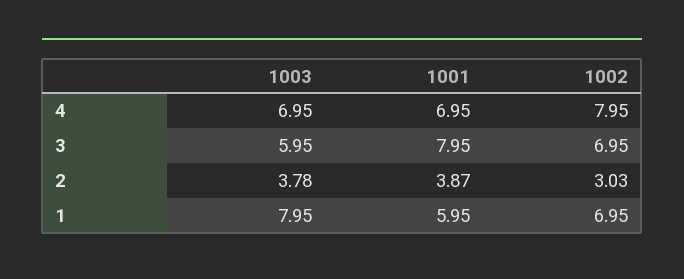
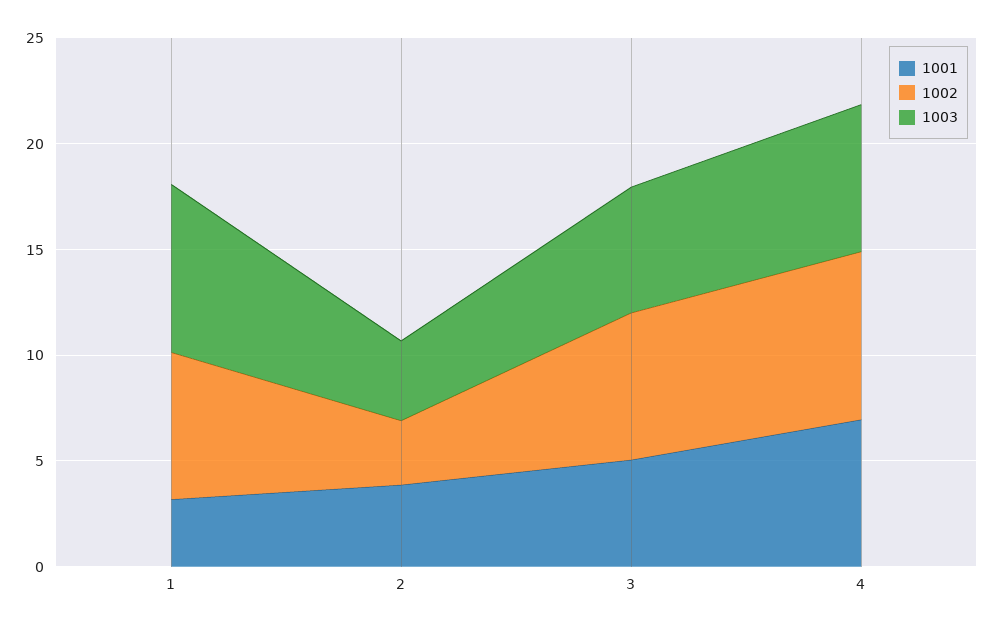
  {
    "1003": {
      "4": 6.95,
      "3": 5.95,
      "2": 3.78,
      "1": 7.95
    },
    "1001": {
      "4": 6.95,
-     "3": 7.95,
+     "3": 5,
      "2": 3.87,
-     "1": 5.95
+     "1": 3
    },
    "1002": {
      "4": 7.95,
      "3": 6.95,
      "2": 3.03,
      "1": 6.95
    }
  }

